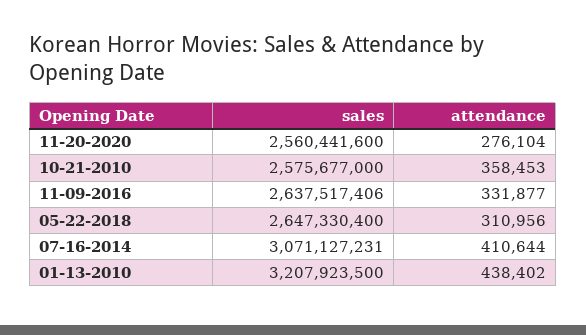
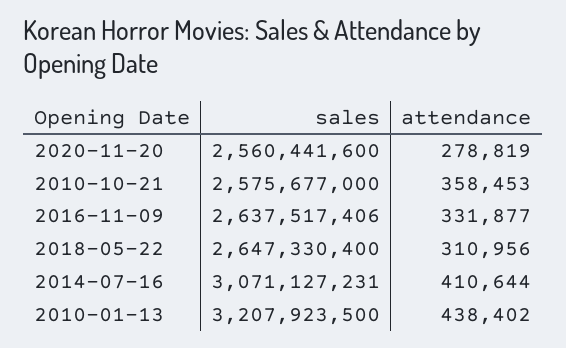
  {
    "sales": {
      "11-20-2020": 2560441600,
      "10-21-2010": 2575677000,
      "11-09-2016": 2637517406,
      "05-22-2018": 2647330400,
      "07-16-2014": 3071127231,
      "01-13-2010": 3207923500
    },
    "attendance": {
-     "11-20-2020": 276104,
+     "11-20-2020": 278819,
      "10-21-2010": 358453,
      "11-09-2016": 331877,
      "05-22-2018": 310956,
      "07-16-2014": 410644,
      "01-13-2010": 438402
    }
  }

